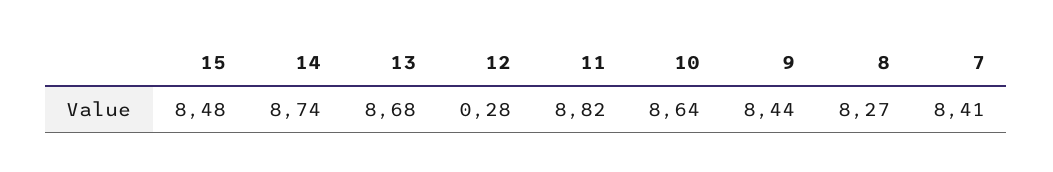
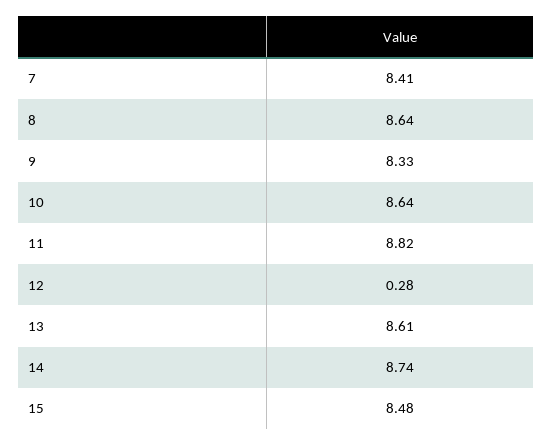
  {
    "15": 8.48,
    "14": 8.74,
-   "13": 8.68,
+   "13": 8.61,
    "12": 0.28,
    "11": 8.82,
    "10": 8.64,
-   "9": 8.44,
+   "9": 8.33,
-   "8": 8.27,
+   "8": 8.64,
    "7": 8.41
  }

